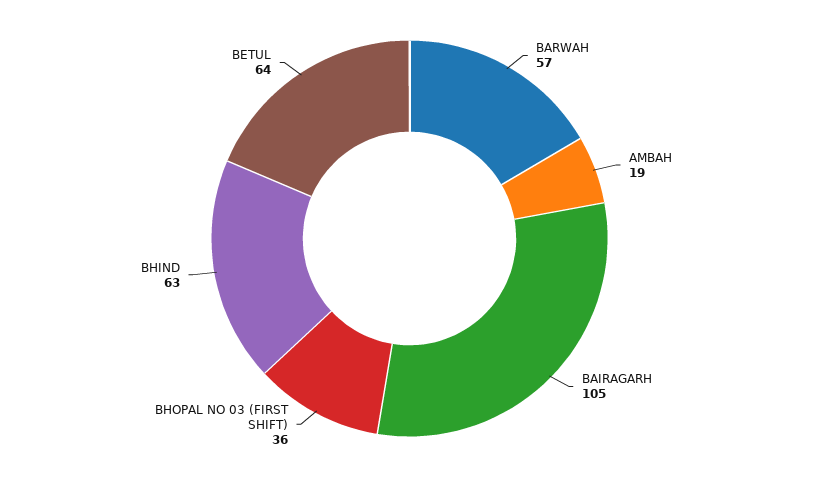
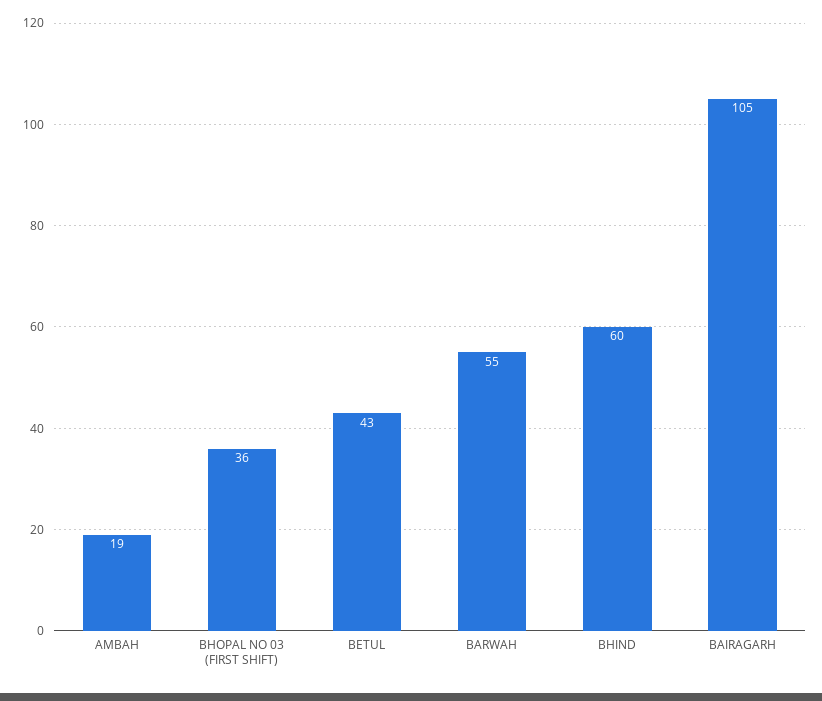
  {
-   "BARWAH": 57,
+   "BARWAH": 55,
    "AMBAH": 19,
    "BAIRAGARH": 105,
    "BHOPAL NO 03 (FIRST SHIFT)": 36,
-   "BHIND": 63,
+   "BHIND": 60,
-   "BETUL": 64
+   "BETUL": 43
  }

